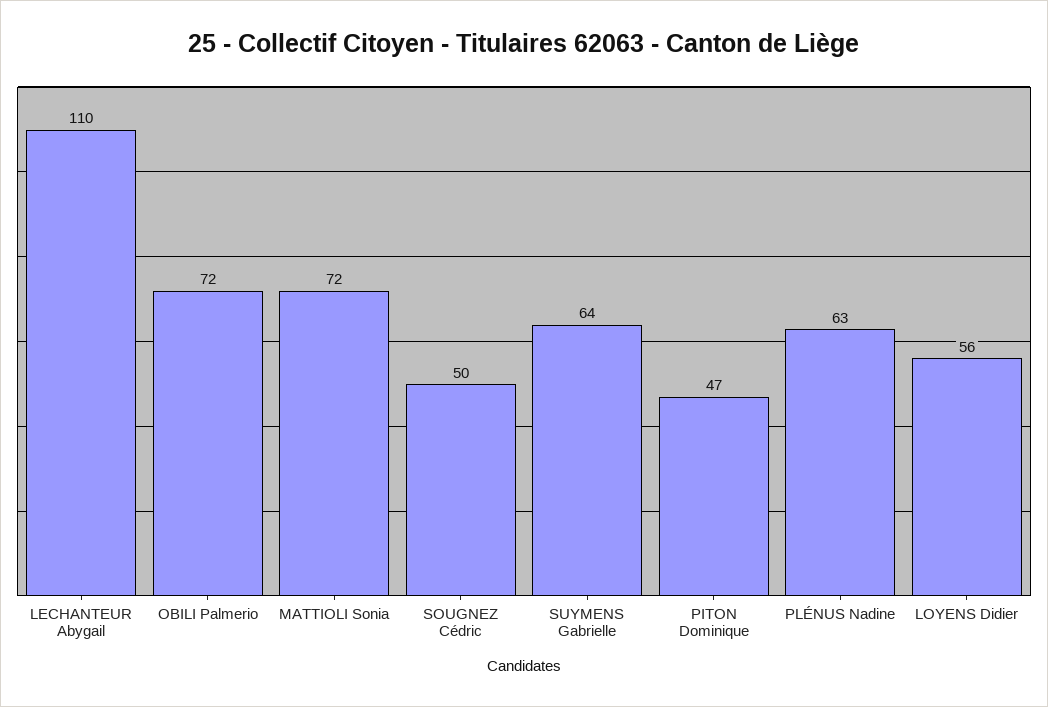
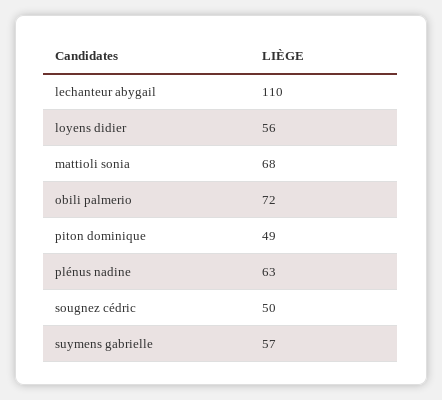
  {
    "LECHANTEUR Abygail": 110,
    "OBILI Palmerio": 72,
-   "MATTIOLI Sonia": 72,
+   "MATTIOLI Sonia": 68,
    "SOUGNEZ Cédric": 50,
-   "SUYMENS Gabrielle": 64,
+   "SUYMENS Gabrielle": 57,
-   "PITON Dominique": 47,
+   "PITON Dominique": 49,
    "PLÉNUS Nadine": 63,
    "LOYENS Didier": 56
  }

